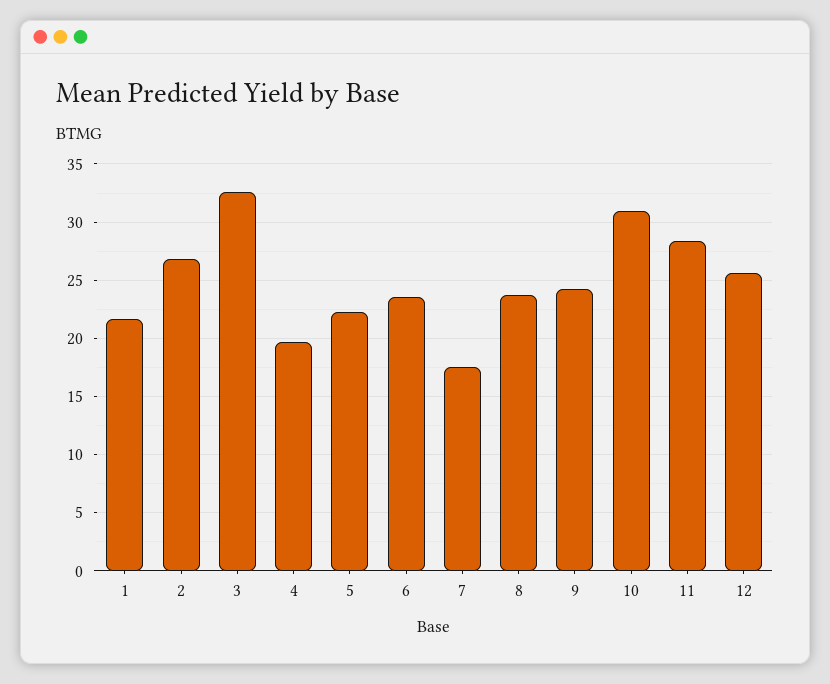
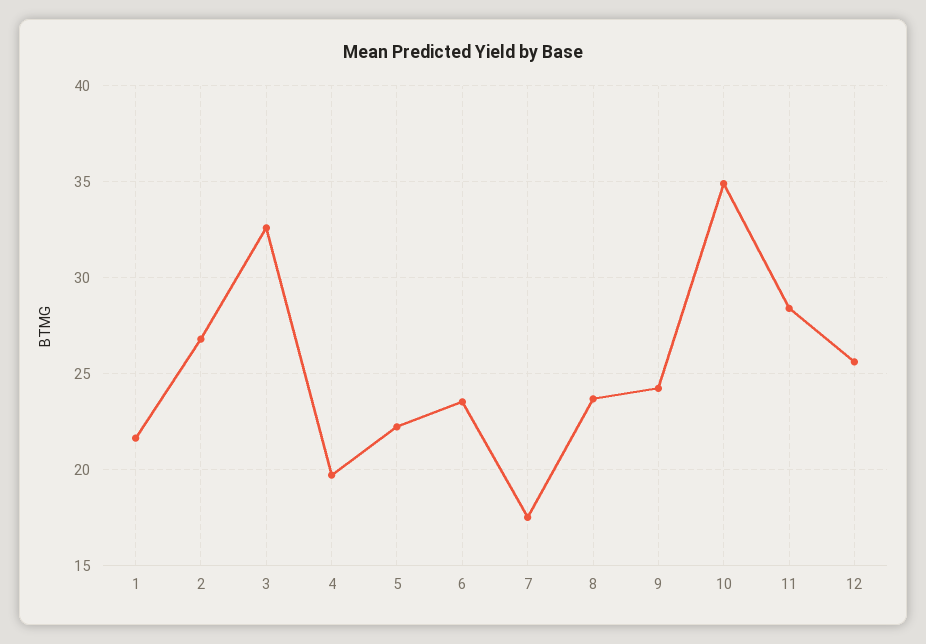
  {
    "1": 21.5,
    "2": 27,
    "3": 32.5,
    "4": 19.5,
    "5": 22,
    "6": 23.5,
    "7": 17.5,
    "8": 23.5,
    "9": 24.5,
-   "10": 31,
+   "10": 35,
    "11": 28.5,
    "12": 25.5
  }

